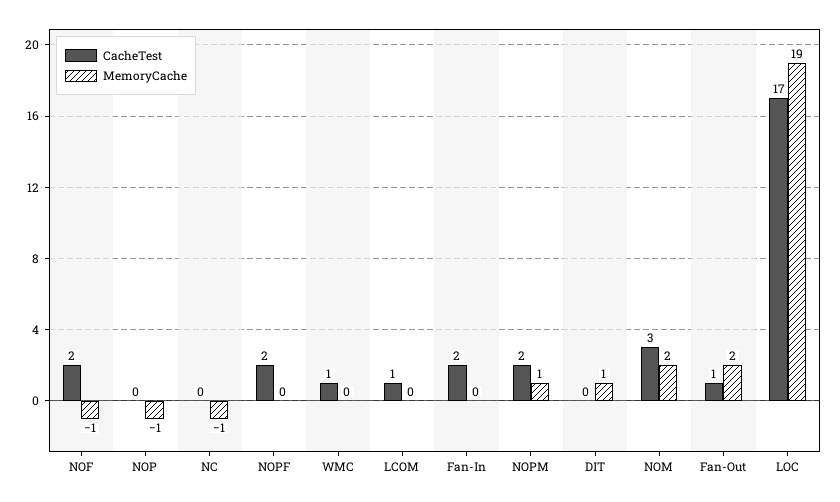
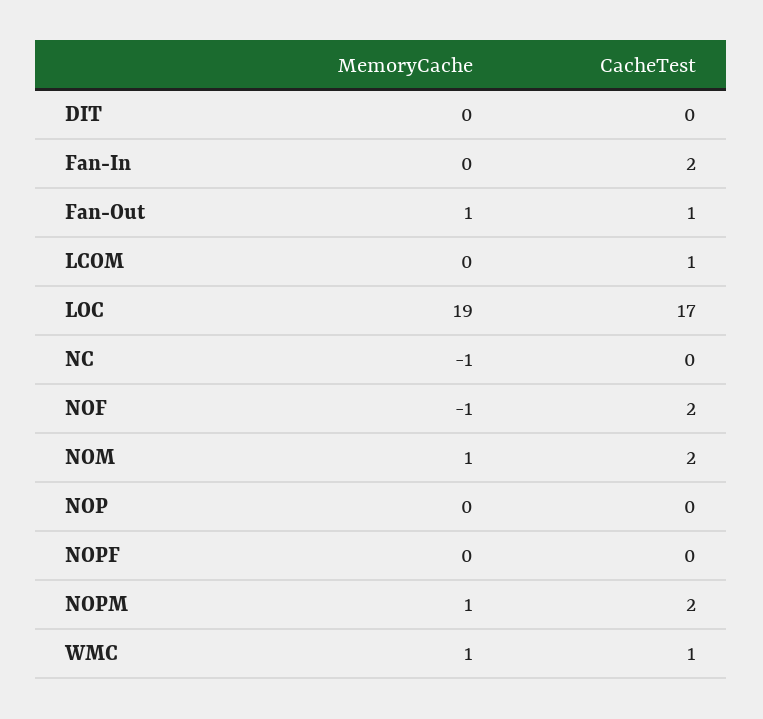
  {
    "CacheTest": {
      "NOF": 2,
      "NOP": 0,
      "NC": 0,
-     "NOPF": 2,
+     "NOPF": 0,
      "WMC": 1,
      "LCOM": 1,
      "Fan-In": 2,
      "NOPM": 2,
      "DIT": 0,
-     "NOM": 3,
+     "NOM": 2,
      "Fan-Out": 1,
      "LOC": 17
    },
    "MemoryCache": {
      "NOF": -1,
-     "NOP": -1,
+     "NOP": 0,
      "NC": -1,
      "NOPF": 0,
-     "WMC": 0,
+     "WMC": 1,
      "LCOM": 0,
      "Fan-In": 0,
      "NOPM": 1,
-     "DIT": 1,
+     "DIT": 0,
-     "NOM": 2,
+     "NOM": 1,
-     "Fan-Out": 2,
+     "Fan-Out": 1,
      "LOC": 19
    }
  }

